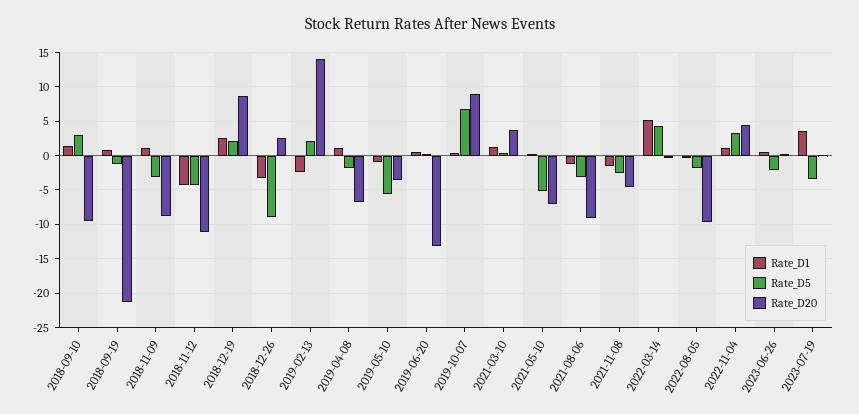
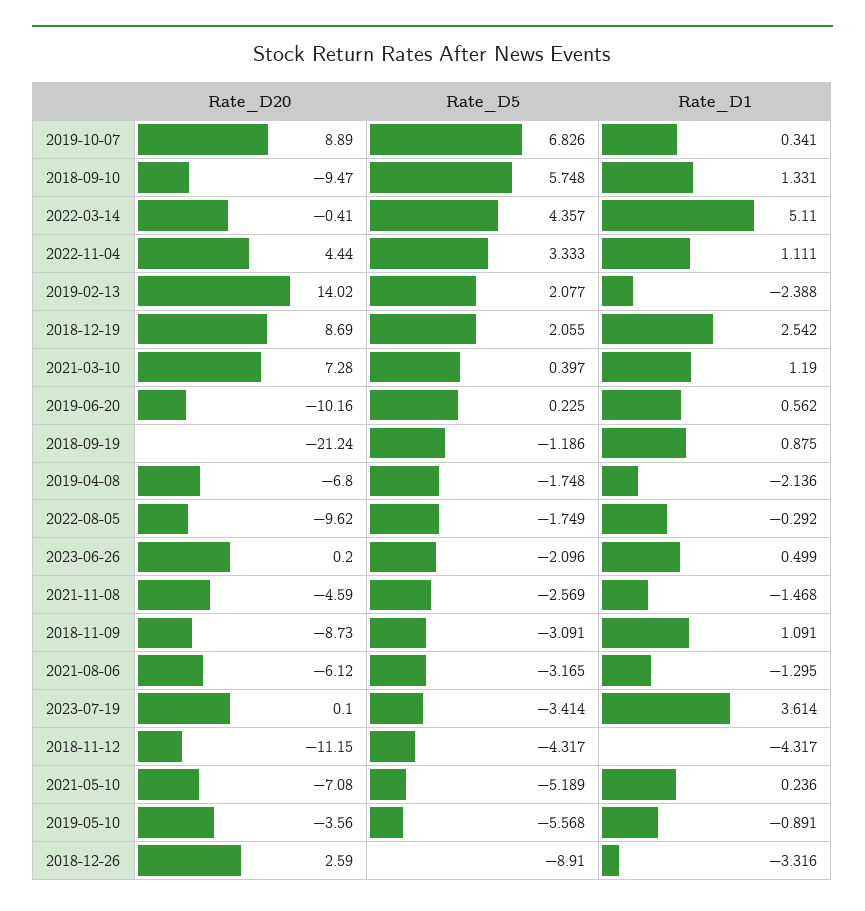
  {
    "Rate_D1": {
      "2018-09-10": 1.331,
      "2018-09-19": 0.875,
      "2018-11-09": 1.091,
      "2018-11-12": -4.317,
      "2018-12-19": 2.542,
      "2018-12-26": -3.316,
      "2019-02-13": -2.388,
-     "2019-04-08": 1,
+     "2019-04-08": -2.136,
      "2019-05-10": -0.891,
      "2019-06-20": 0.562,
      "2019-10-07": 0.341,
      "2021-03-10": 1.19,
      "2021-05-10": 0.236,
      "2021-08-06": -1.295,
      "2021-11-08": -1.468,
      "2022-03-14": 5.11,
      "2022-08-05": -0.292,
      "2022-11-04": 1.111,
      "2023-06-26": 0.499,
      "2023-07-19": 3.614
    },
    "Rate_D5": {
-     "2018-09-10": 3,
+     "2018-09-10": 5.748,
      "2018-09-19": -1.186,
      "2018-11-09": -3.091,
      "2018-11-12": -4.317,
      "2018-12-19": 2.055,
      "2018-12-26": -8.91,
      "2019-02-13": 2.077,
      "2019-04-08": -1.748,
      "2019-05-10": -5.568,
      "2019-06-20": 0.225,
      "2019-10-07": 6.826,
      "2021-03-10": 0.397,
      "2021-05-10": -5.189,
      "2021-08-06": -3.165,
      "2021-11-08": -2.569,
      "2022-03-14": 4.357,
      "2022-08-05": -1.749,
      "2022-11-04": 3.333,
      "2023-06-26": -2.096,
      "2023-07-19": -3.414
    },
    "Rate_D20": {
      "2018-09-10": -9.47,
      "2018-09-19": -21.24,
      "2018-11-09": -8.73,
      "2018-11-12": -11.15,
      "2018-12-19": 8.69,
      "2018-12-26": 2.59,
      "2019-02-13": 14.02,
      "2019-04-08": -6.8,
      "2019-05-10": -3.56,
-     "2019-06-20": -13,
+     "2019-06-20": -10.16,
      "2019-10-07": 8.89,
-     "2021-03-10": 4,
+     "2021-03-10": 7.28,
      "2021-05-10": -7.08,
-     "2021-08-06": -9,
+     "2021-08-06": -6.12,
      "2021-11-08": -4.59,
      "2022-03-14": -0.41,
      "2022-08-05": -9.62,
      "2022-11-04": 4.44,
      "2023-06-26": 0.2,
      "2023-07-19": 0.1
    }
  }

